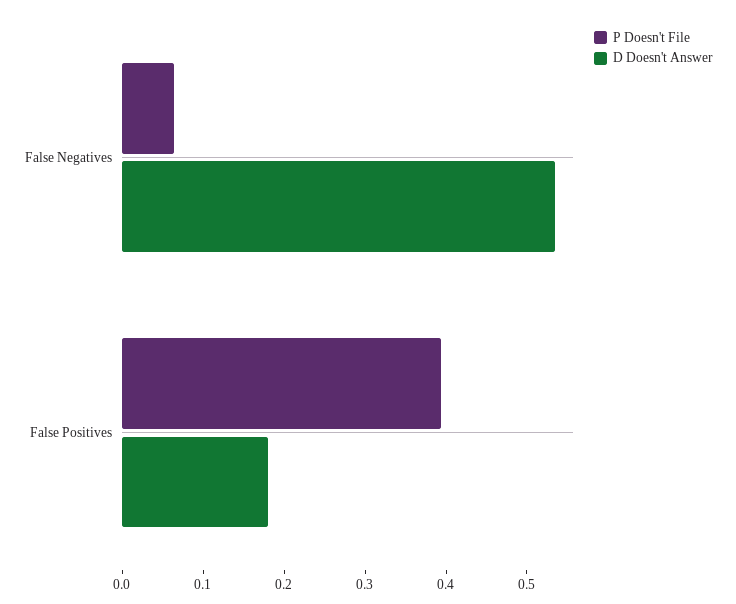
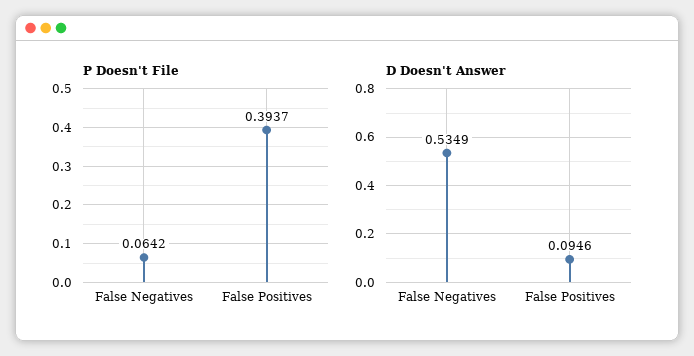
  {
    "P Doesn't File": {
      "False Negatives": 0.0642,
      "False Positives": 0.3937
    },
    "D Doesn't Answer": {
      "False Negatives": 0.5349,
-     "False Positives": 0.18
+     "False Positives": 0.0946
    }
  }

